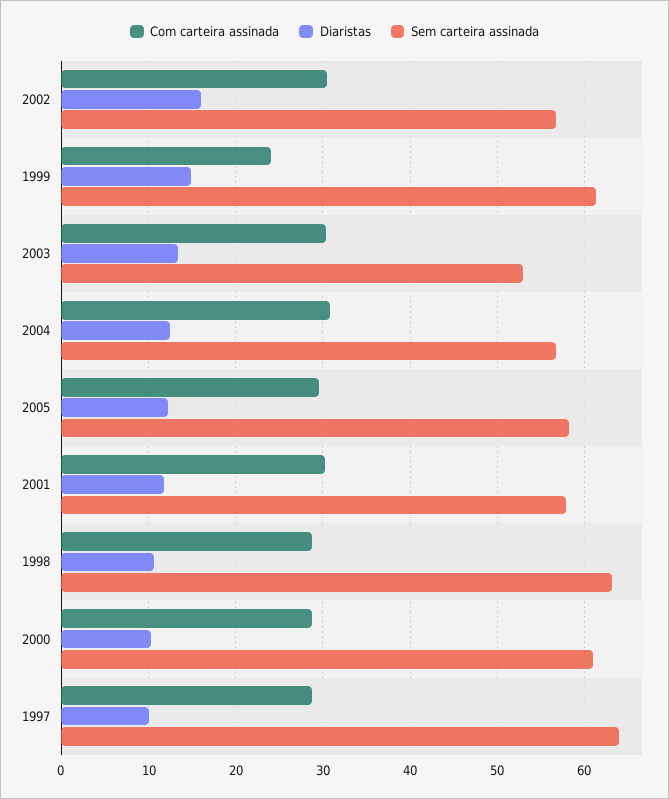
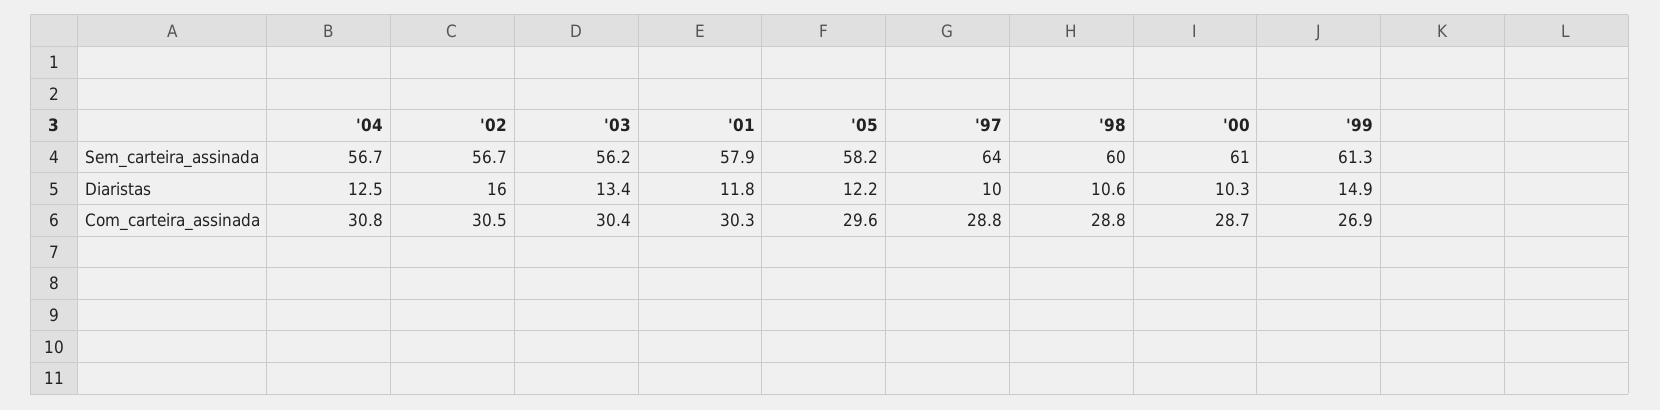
  {
    "Com carteira assinada": {
      "2002": 30.5,
-     "1999": 24,
+     "1999": 26.9,
      "2003": 30.4,
      "2004": 30.8,
      "2005": 29.6,
      "2001": 30.3,
      "1998": 28.8,
      "2000": 28.7,
      "1997": 28.8
    },
    "Diaristas": {
      "2002": 16,
      "1999": 14.9,
      "2003": 13.4,
      "2004": 12.5,
      "2005": 12.2,
      "2001": 11.8,
      "1998": 10.6,
      "2000": 10.3,
      "1997": 10
    },
    "Sem carteira assinada": {
      "2002": 56.7,
      "1999": 61.3,
-     "2003": 53,
+     "2003": 56.2,
      "2004": 56.7,
      "2005": 58.2,
      "2001": 57.9,
-     "1998": 63,
+     "1998": 60,
      "2000": 61,
      "1997": 64
    }
  }

